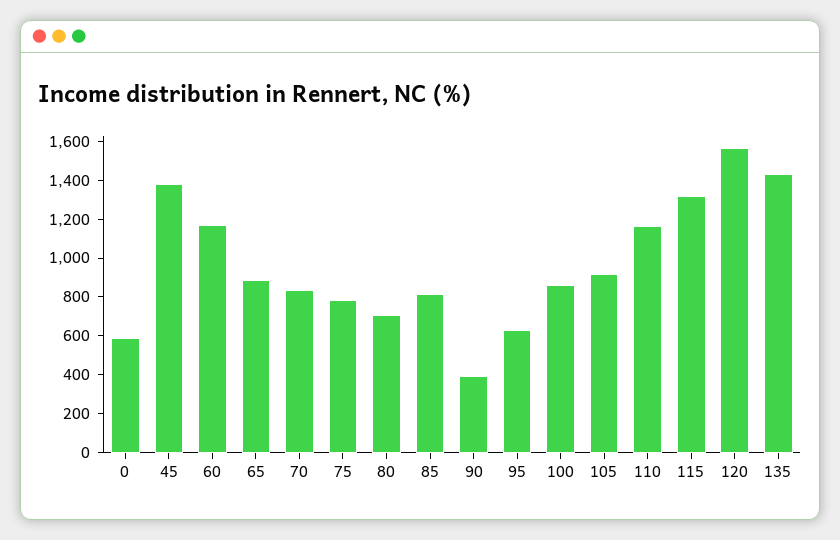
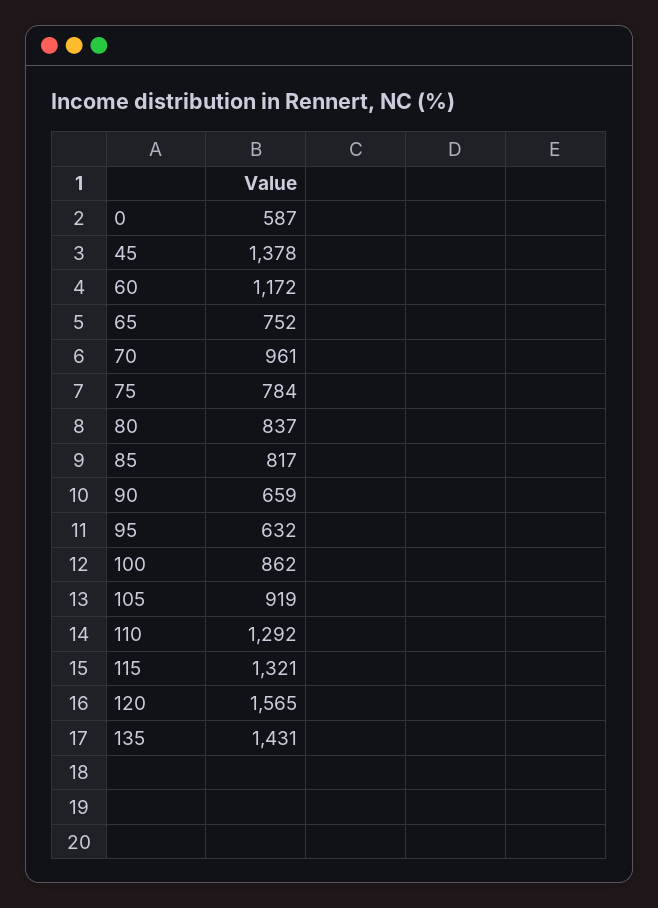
  {
    "0": 587,
    "45": 1378,
    "60": 1172,
-   "65": 900,
+   "65": 752,
-   "70": 850,
+   "70": 961,
    "75": 784,
-   "80": 700,
+   "80": 837,
    "85": 817,
-   "90": 400,
+   "90": 659,
    "95": 632,
    "100": 862,
    "105": 919,
-   "110": 1150,
+   "110": 1292,
    "115": 1321,
    "120": 1565,
    "135": 1431
  }

